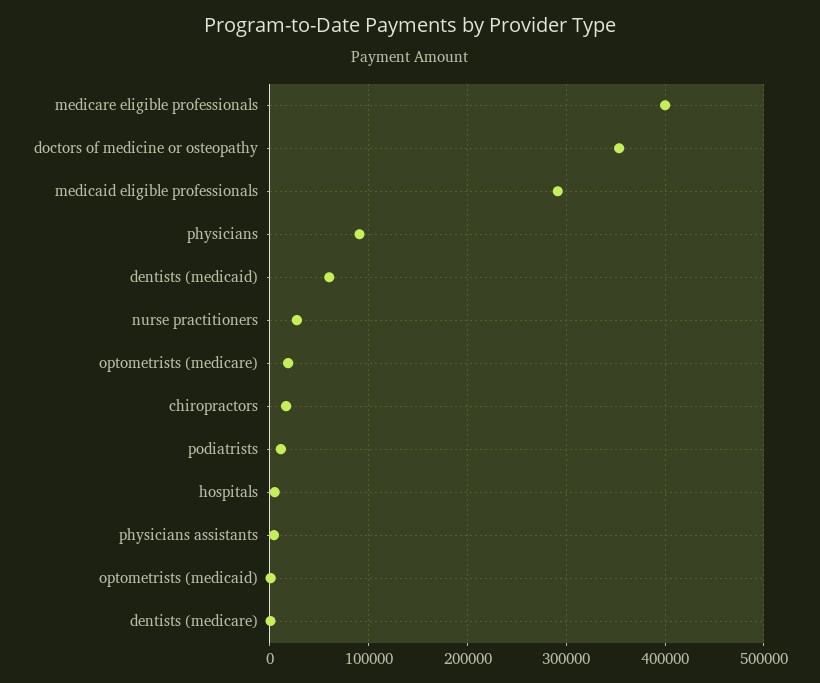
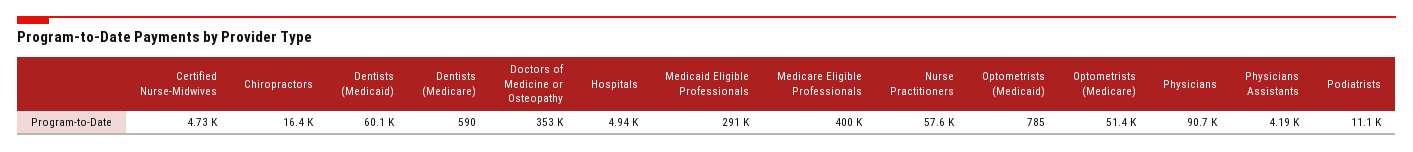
  {
    "medicare eligible professionals": 400000,
    "doctors of medicine or osteopathy": 353000,
    "medicaid eligible professionals": 291000,
    "physicians": 90700,
    "dentists (medicaid)": 60100,
-   "nurse practitioners": 30000,
+   "nurse practitioners": 57600,
-   "optometrists (medicare)": 20000,
+   "optometrists (medicare)": 51400,
    "chiropractors": 16400,
    "podiatrists": 11100,
    "hospitals": 4940,
    "physicians assistants": 4190,
    "optometrists (medicaid)": 785,
-   "dentists (medicare)": 590
+   "dentists (medicare)": 590,
+   "Certified Nurse-Midwives": 4730
  }

